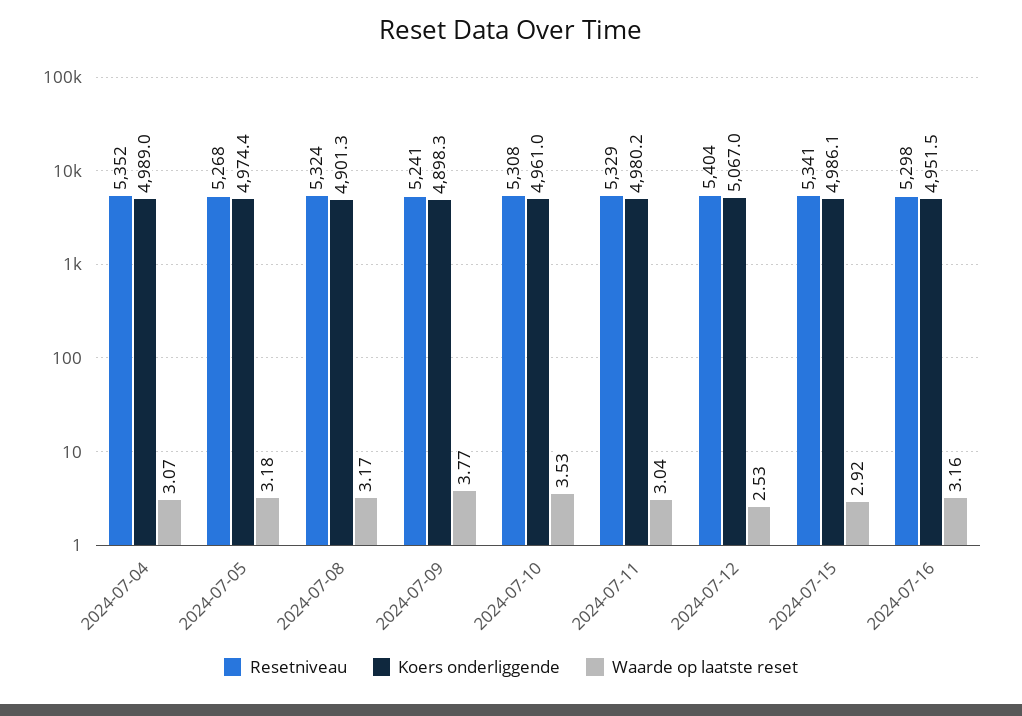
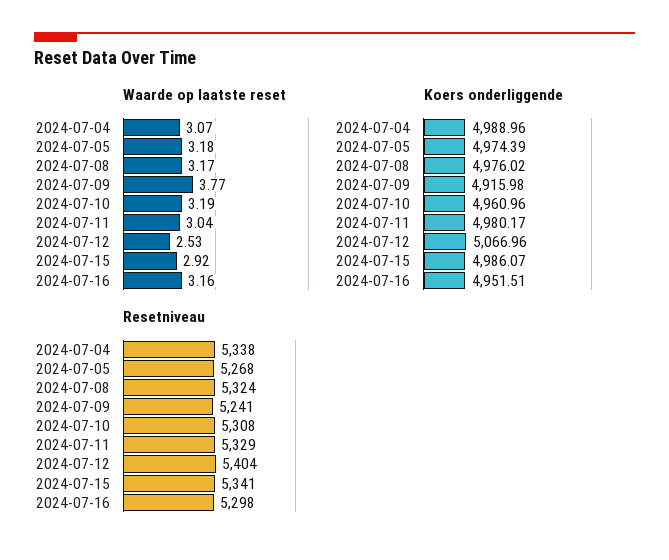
  {
    "Resetniveau": {
-     "2024-07-04": 5352,
+     "2024-07-04": 5338,
      "2024-07-05": 5268,
      "2024-07-08": 5324,
      "2024-07-09": 5241,
      "2024-07-10": 5308,
      "2024-07-11": 5329,
      "2024-07-12": 5404,
      "2024-07-15": 5341,
      "2024-07-16": 5298
    },
    "Koers onderliggende": {
      "2024-07-04": 4988.96,
      "2024-07-05": 4974.39,
-     "2024-07-08": 4901.3,
+     "2024-07-08": 4976.02,
-     "2024-07-09": 4898.3,
+     "2024-07-09": 4915.98,
      "2024-07-10": 4960.96,
      "2024-07-11": 4980.17,
      "2024-07-12": 5066.96,
      "2024-07-15": 4986.07,
      "2024-07-16": 4951.51
    },
    "Waarde op laatste reset": {
      "2024-07-04": 3.07,
      "2024-07-05": 3.18,
      "2024-07-08": 3.17,
      "2024-07-09": 3.77,
-     "2024-07-10": 3.53,
+     "2024-07-10": 3.19,
      "2024-07-11": 3.04,
      "2024-07-12": 2.53,
      "2024-07-15": 2.92,
      "2024-07-16": 3.16
    }
  }

